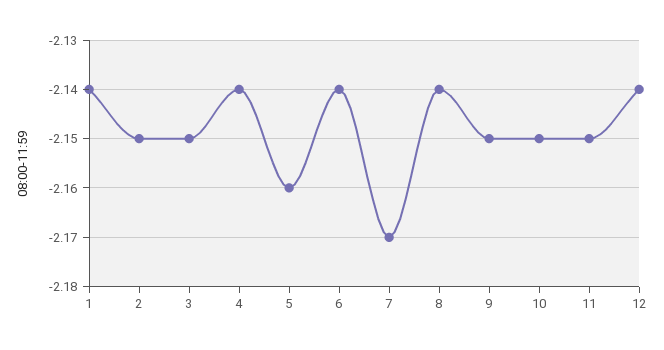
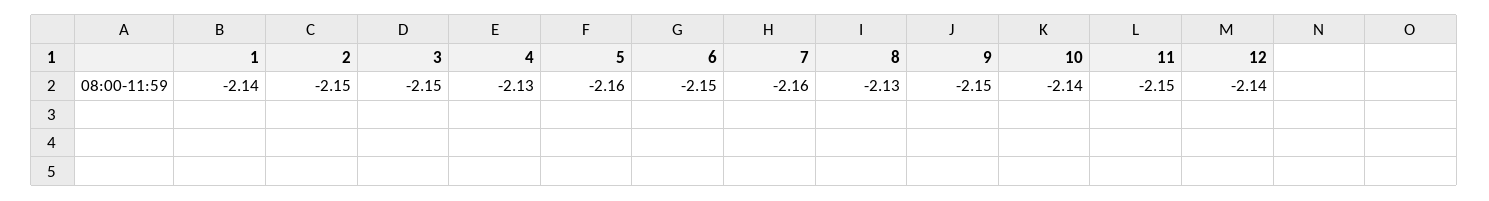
  {
    "1": -2.14,
    "2": -2.15,
    "3": -2.15,
-   "4": -2.14,
+   "4": -2.13,
    "5": -2.16,
-   "6": -2.14,
+   "6": -2.15,
-   "7": -2.17,
+   "7": -2.16,
-   "8": -2.14,
+   "8": -2.13,
    "9": -2.15,
-   "10": -2.15,
+   "10": -2.14,
    "11": -2.15,
    "12": -2.14
  }

